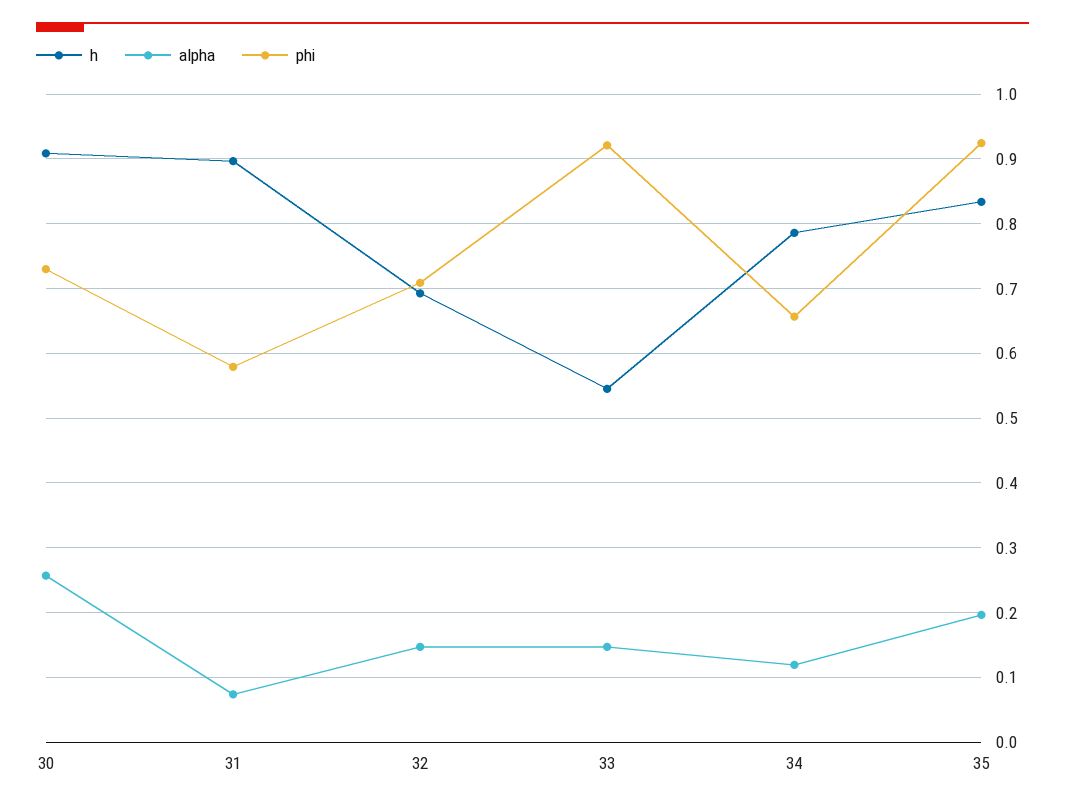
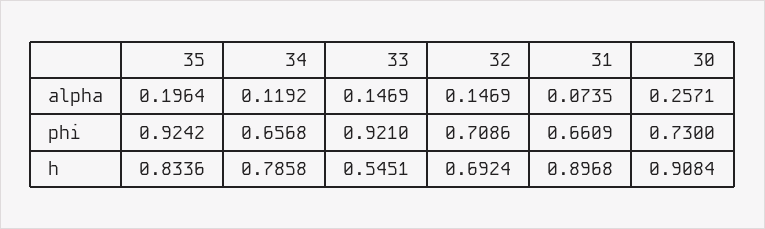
  {
    "h": {
      "30": 0.9084,
      "31": 0.8968,
      "32": 0.6924,
      "33": 0.5451,
      "34": 0.7858,
      "35": 0.8336
    },
    "alpha": {
      "30": 0.2571,
      "31": 0.0735,
      "32": 0.1469,
      "33": 0.1469,
      "34": 0.1192,
      "35": 0.1964
    },
    "phi": {
      "30": 0.73,
-     "31": 0.58,
+     "31": 0.6609,
      "32": 0.7086,
      "33": 0.921,
      "34": 0.6568,
      "35": 0.9242
    }
  }

